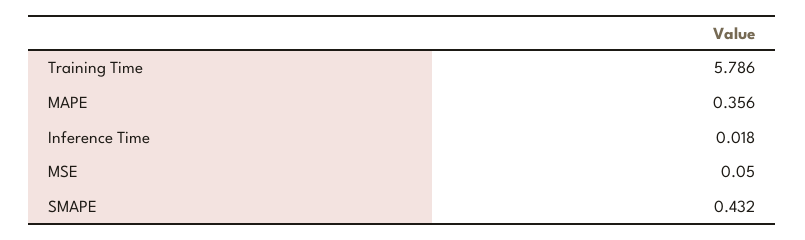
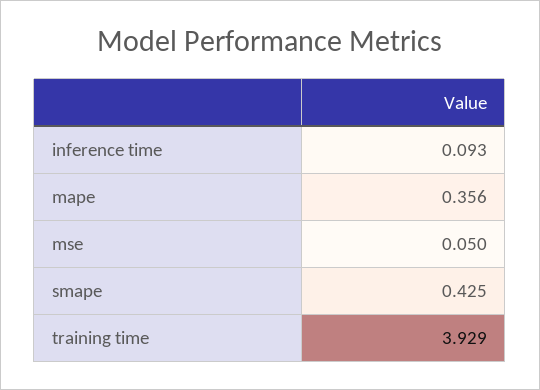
  {
-   "Training Time": 5.786,
+   "Training Time": 3.929,
    "MAPE": 0.356,
-   "Inference Time": 0.018,
+   "Inference Time": 0.093,
    "MSE": 0.05,
-   "SMAPE": 0.432
+   "SMAPE": 0.425
  }

